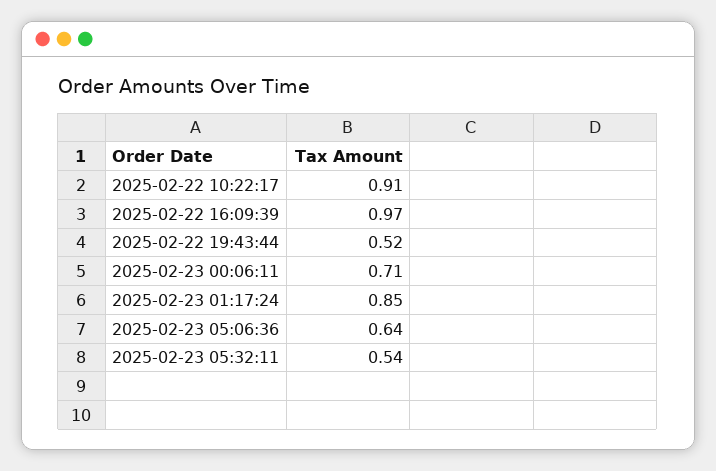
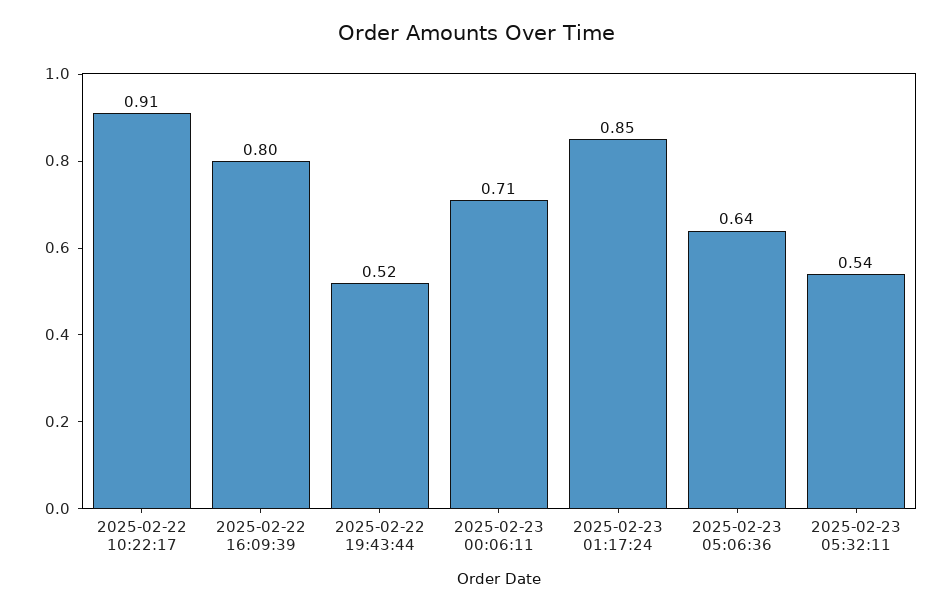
  {
    "2025-02-22 10:22:17": 0.91,
-   "2025-02-22 16:09:39": 0.97,
+   "2025-02-22 16:09:39": 0.8,
    "2025-02-22 19:43:44": 0.52,
    "2025-02-23 00:06:11": 0.71,
    "2025-02-23 01:17:24": 0.85,
    "2025-02-23 05:06:36": 0.64,
    "2025-02-23 05:32:11": 0.54
  }

